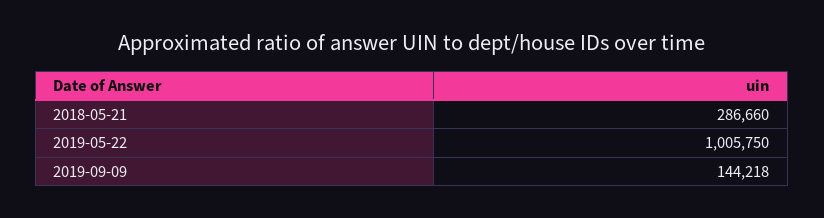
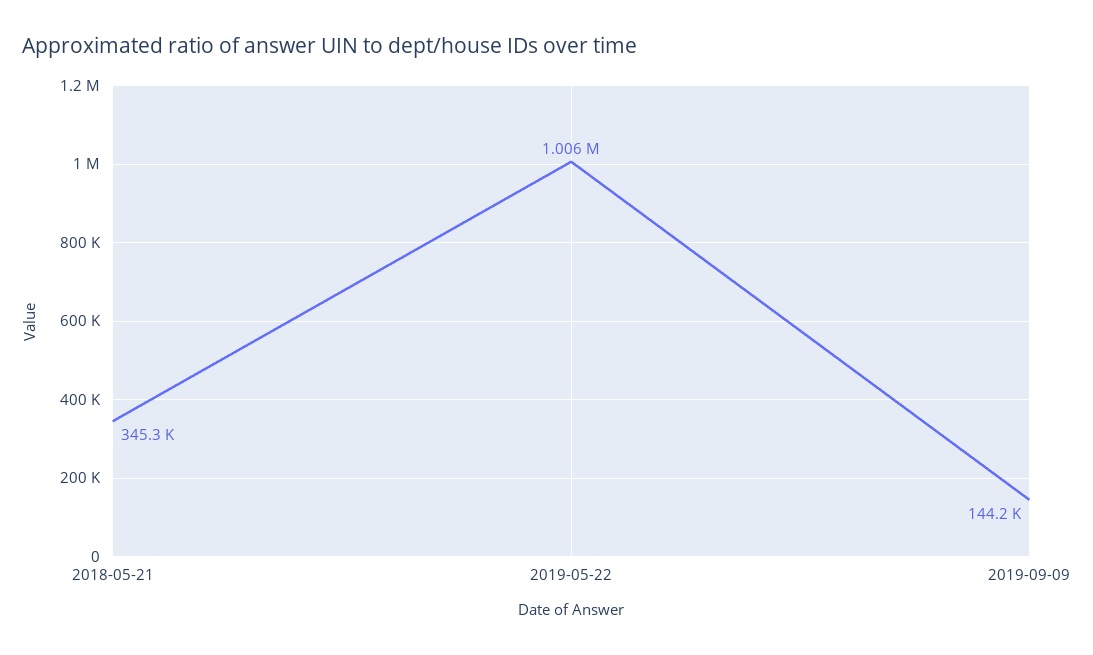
  {
-   "2018-05-21": 286660,
+   "2018-05-21": 345300,
    "2019-05-22": 1005750,
    "2019-09-09": 144218
  }

